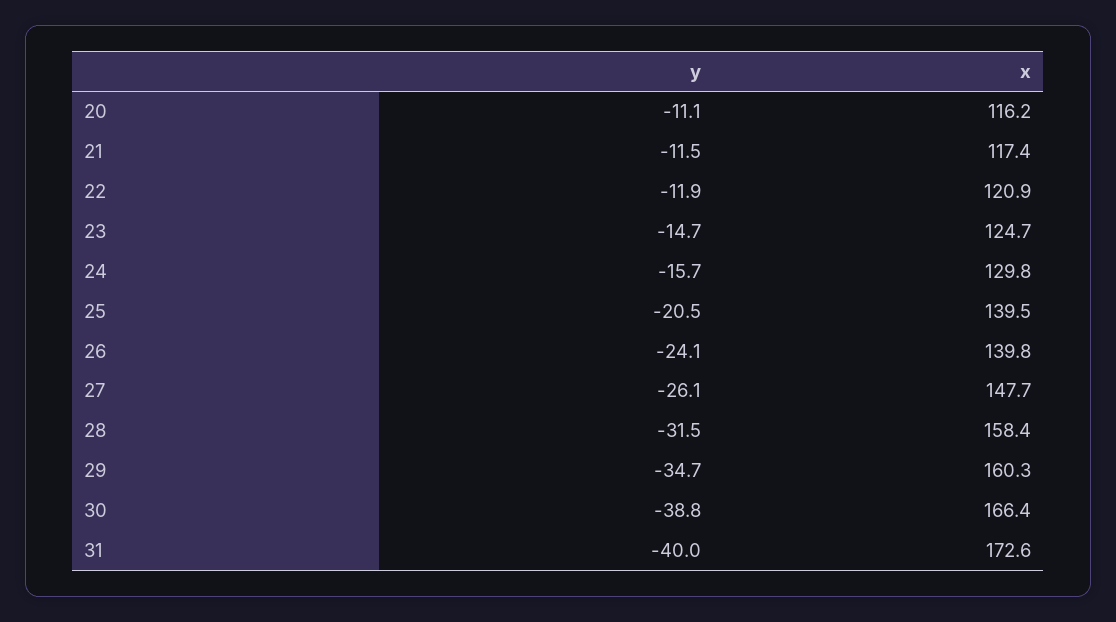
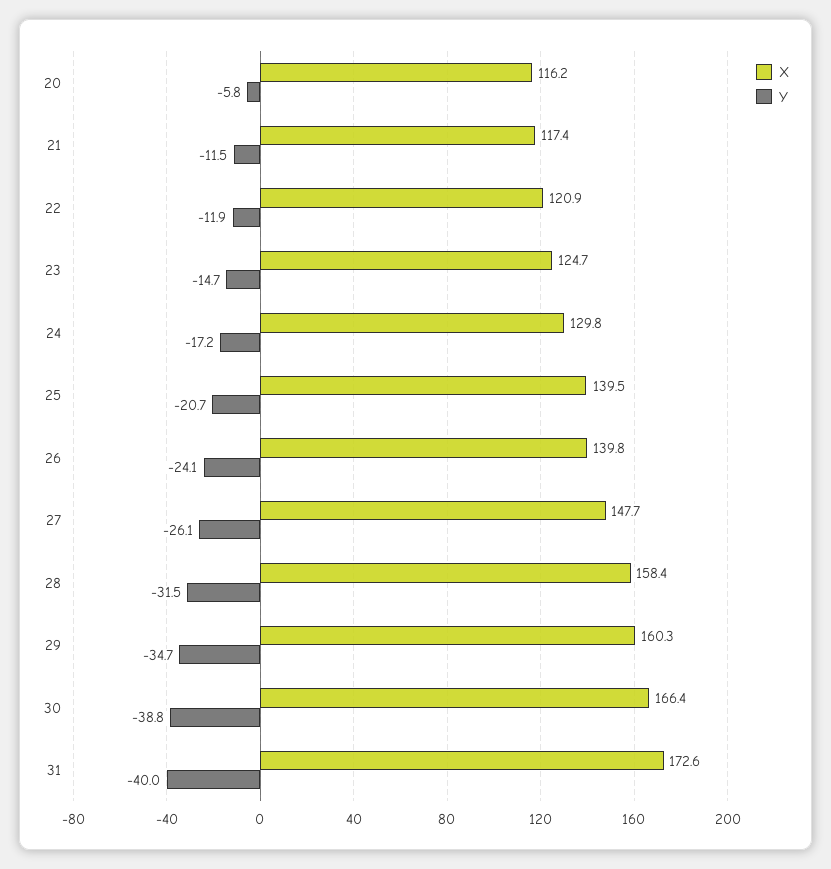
  {
    "y": {
-     "20": -11.1,
+     "20": -5.8,
      "21": -11.5,
      "22": -11.9,
      "23": -14.7,
-     "24": -15.7,
+     "24": -17.2,
-     "25": -20.5,
+     "25": -20.7,
      "26": -24.1,
      "27": -26.1,
      "28": -31.5,
      "29": -34.7,
      "30": -38.8,
      "31": -40
    },
    "x": {
      "20": 116.2,
      "21": 117.4,
      "22": 120.9,
      "23": 124.7,
      "24": 129.8,
      "25": 139.5,
      "26": 139.8,
      "27": 147.7,
      "28": 158.4,
      "29": 160.3,
      "30": 166.4,
      "31": 172.6
    }
  }

